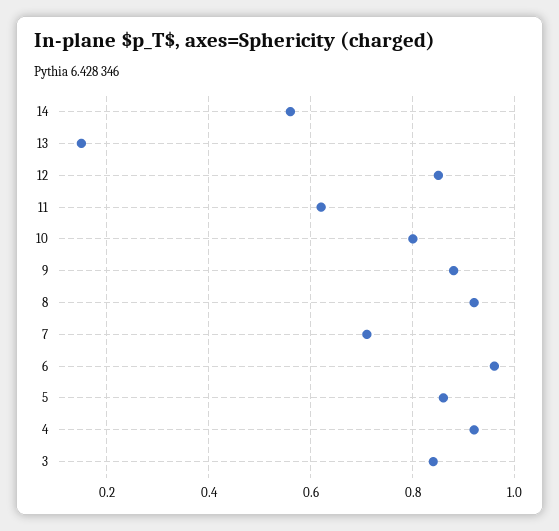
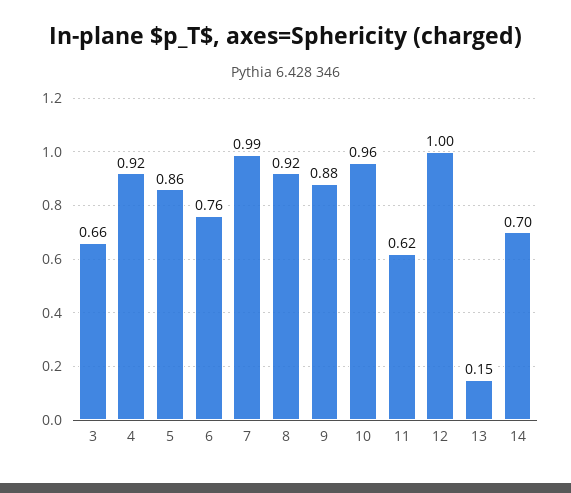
  {
-   "14": 0.55,
+   "14": 0.7,
    "13": 0.15,
-   "12": 0.85,
+   "12": 1,
    "11": 0.62,
-   "10": 0.8,
+   "10": 0.96,
    "9": 0.88,
    "8": 0.92,
-   "7": 0.7,
+   "7": 0.99,
-   "6": 0.95,
+   "6": 0.76,
    "5": 0.86,
    "4": 0.92,
-   "3": 0.85
+   "3": 0.66
  }

